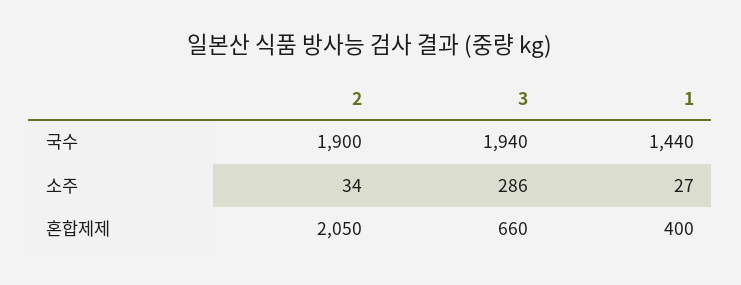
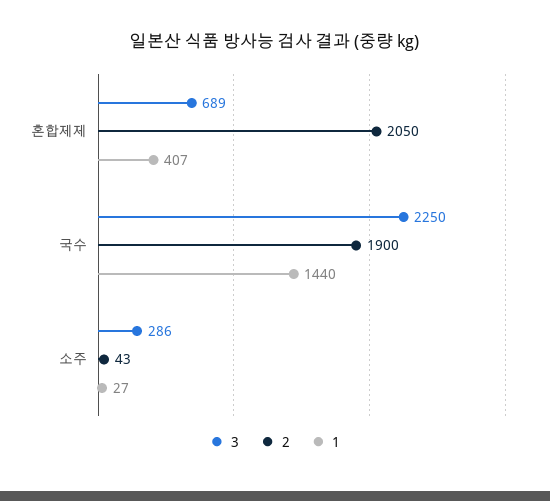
  {
    "2": {
      "국수": 1900,
-     "소주": 34,
+     "소주": 43,
      "혼합제제": 2050
    },
    "3": {
-     "국수": 1940,
+     "국수": 2250,
      "소주": 286,
-     "혼합제제": 660
+     "혼합제제": 689
    },
    "1": {
      "국수": 1440,
      "소주": 27,
-     "혼합제제": 400
+     "혼합제제": 407
    }
  }

